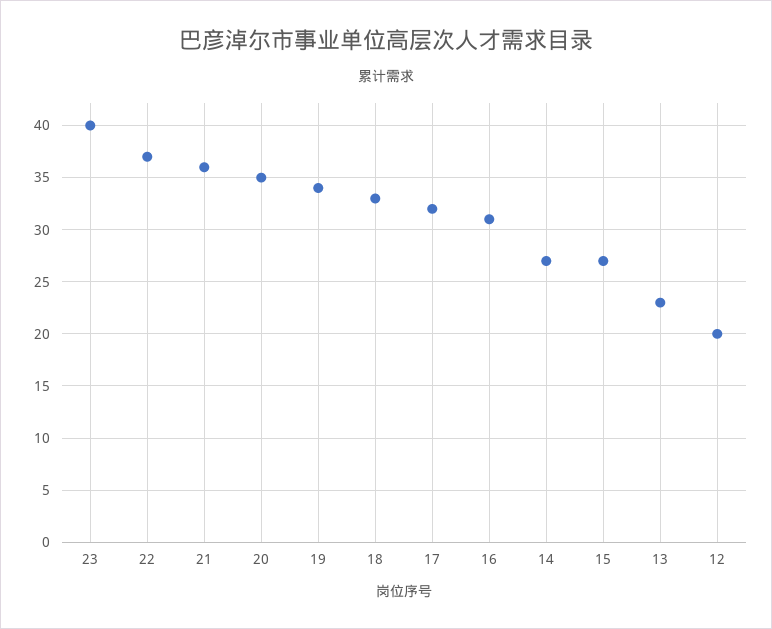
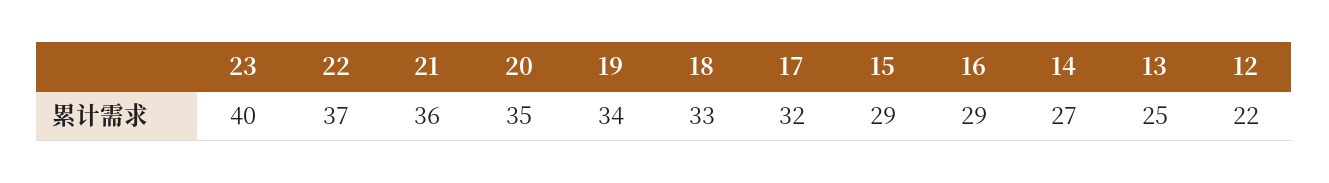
  {
    "23": 40,
    "22": 37,
    "21": 36,
    "20": 35,
    "19": 34,
    "18": 33,
    "17": 32,
-   "16": 31,
+   "16": 29,
    "14": 27,
-   "15": 27,
+   "15": 29,
-   "13": 23,
+   "13": 25,
-   "12": 20
+   "12": 22
  }

